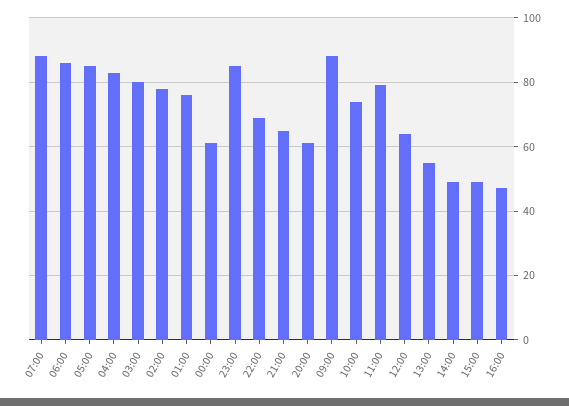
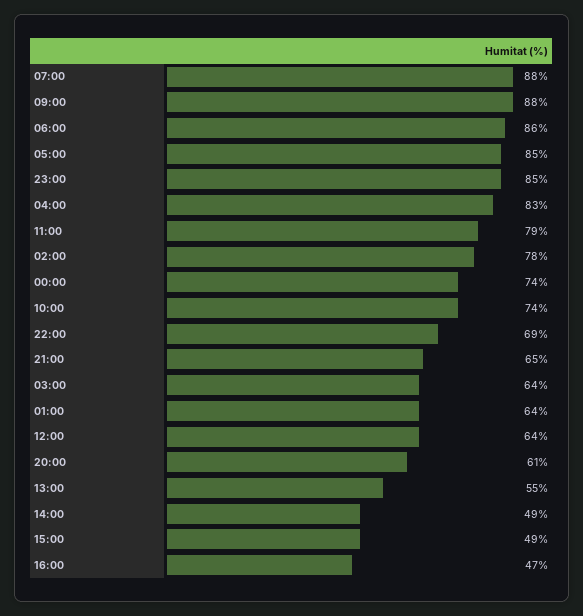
  {
    "07:00": 88,
    "06:00": 86,
    "05:00": 85,
    "04:00": 83,
-   "03:00": 80,
+   "03:00": 64,
    "02:00": 78,
-   "01:00": 75,
+   "01:00": 64,
-   "00:00": 60,
+   "00:00": 74,
    "23:00": 85,
    "22:00": 69,
    "21:00": 65,
    "20:00": 61,
    "09:00": 88,
    "10:00": 74,
    "11:00": 79,
    "12:00": 64,
    "13:00": 55,
    "14:00": 49,
    "15:00": 49,
    "16:00": 47
  }

